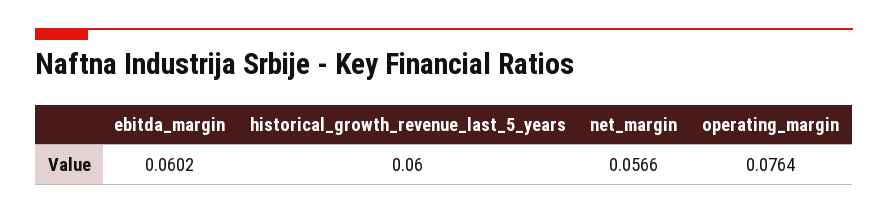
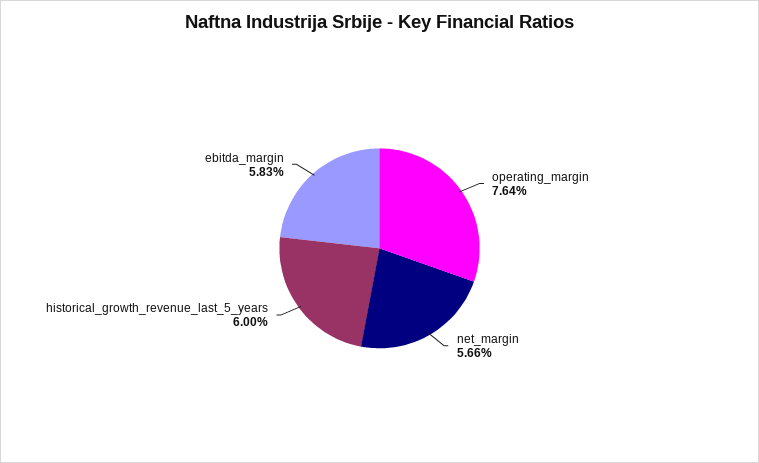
  {
-   "ebitda_margin": 0.0602,
+   "ebitda_margin": 0.0583,
    "historical_growth_revenue_last_5_years": 0.06,
    "net_margin": 0.0566,
    "operating_margin": 0.0764
  }

